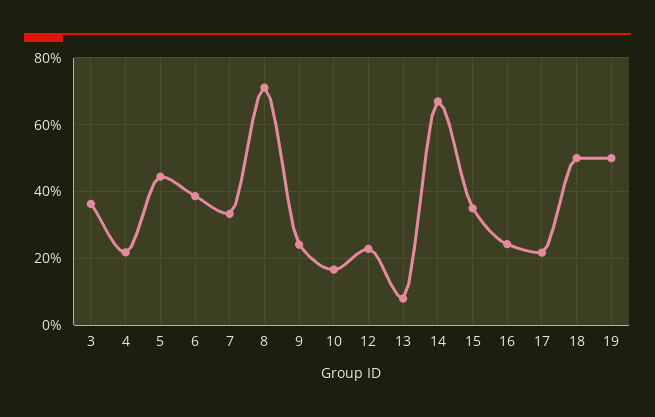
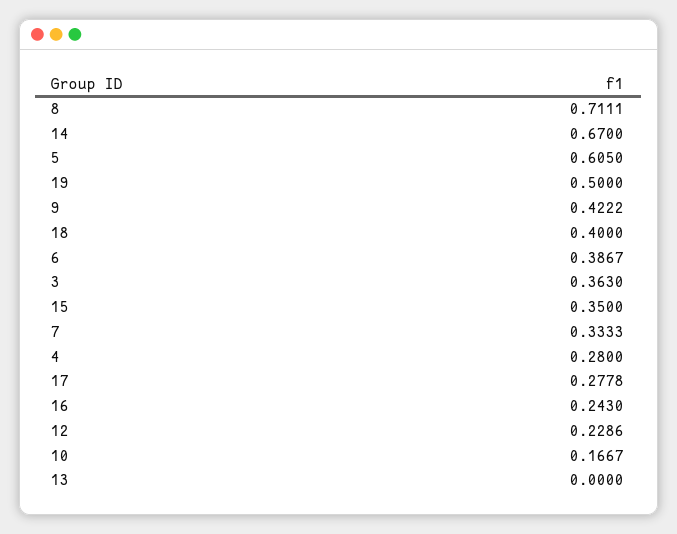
  {
    "3": 0.363,
-   "4": 0.22,
+   "4": 0.28,
-   "5": 0.44,
+   "5": 0.605,
    "6": 0.3867,
    "7": 0.3333,
    "8": 0.7111,
-   "9": 0.24,
+   "9": 0.4222,
    "10": 0.1667,
    "12": 0.2286,
-   "13": 0.08,
+   "13": 0,
    "14": 0.67,
    "15": 0.35,
    "16": 0.243,
-   "17": 0.22,
+   "17": 0.2778,
-   "18": 0.5,
+   "18": 0.4,
    "19": 0.5
  }

